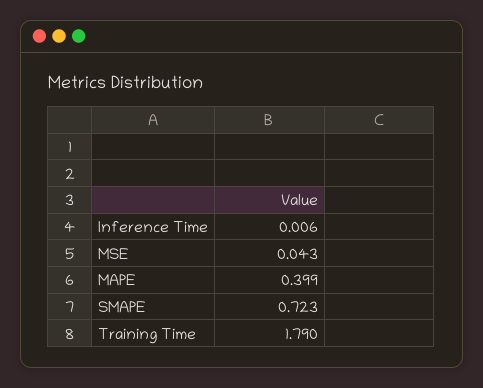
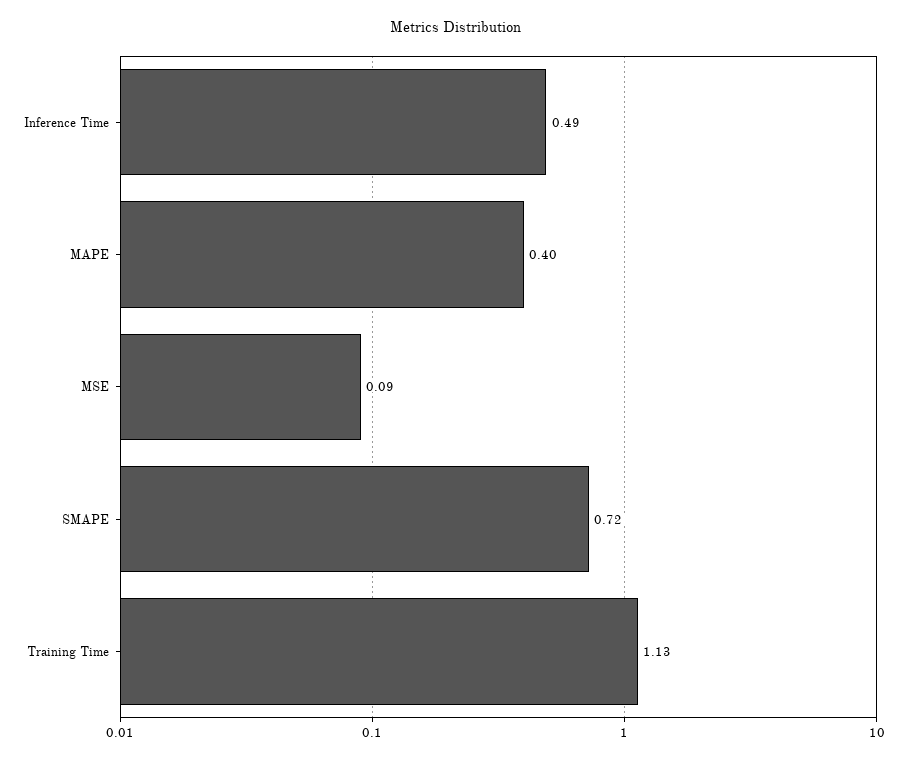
  {
-   "Inference Time": 0.006,
+   "Inference Time": 0.49,
-   "MSE": 0.043,
+   "MSE": 0.09,
    "MAPE": 0.399,
    "SMAPE": 0.723,
-   "Training Time": 1.79
+   "Training Time": 1.13
  }

